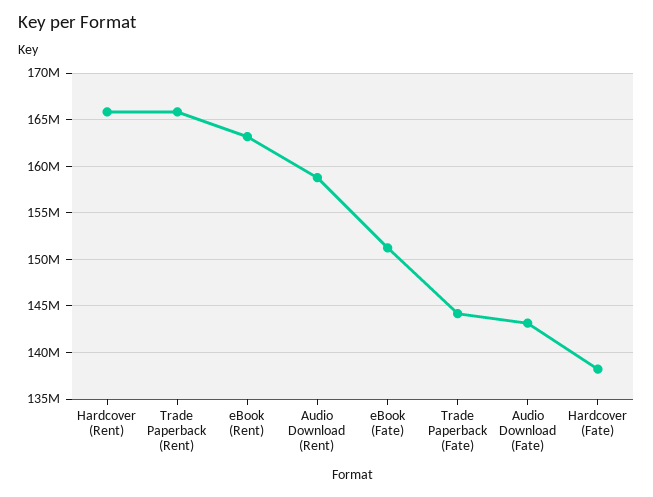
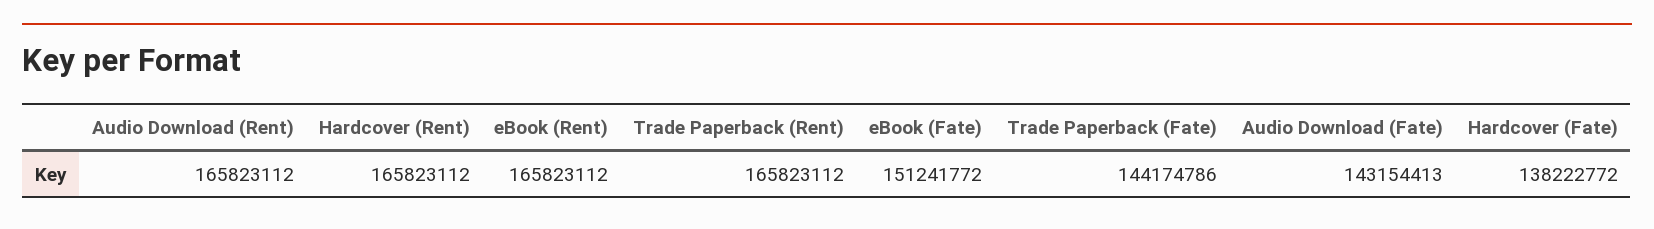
  {
    "Hardcover (Rent)": 165823112,
    "Trade Paperback (Rent)": 165823112,
-   "eBook (Rent)": 163000000,
+   "eBook (Rent)": 165823112,
-   "Audio Download (Rent)": 159000000,
+   "Audio Download (Rent)": 165823112,
    "eBook (Fate)": 151241772,
    "Trade Paperback (Fate)": 144174786,
    "Audio Download (Fate)": 143154413,
    "Hardcover (Fate)": 138222772
  }

